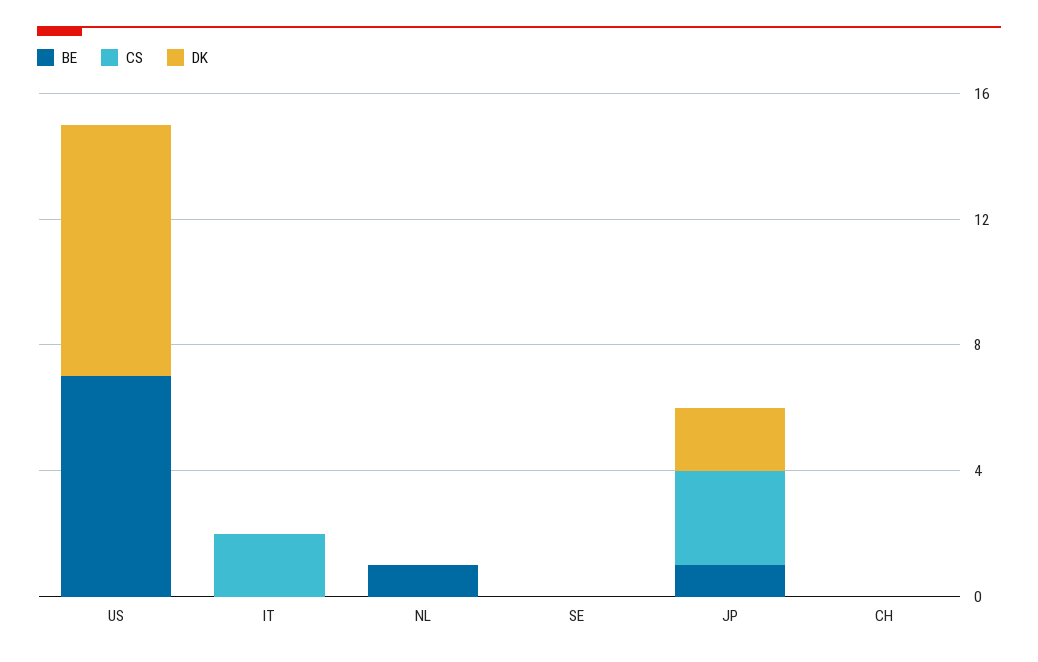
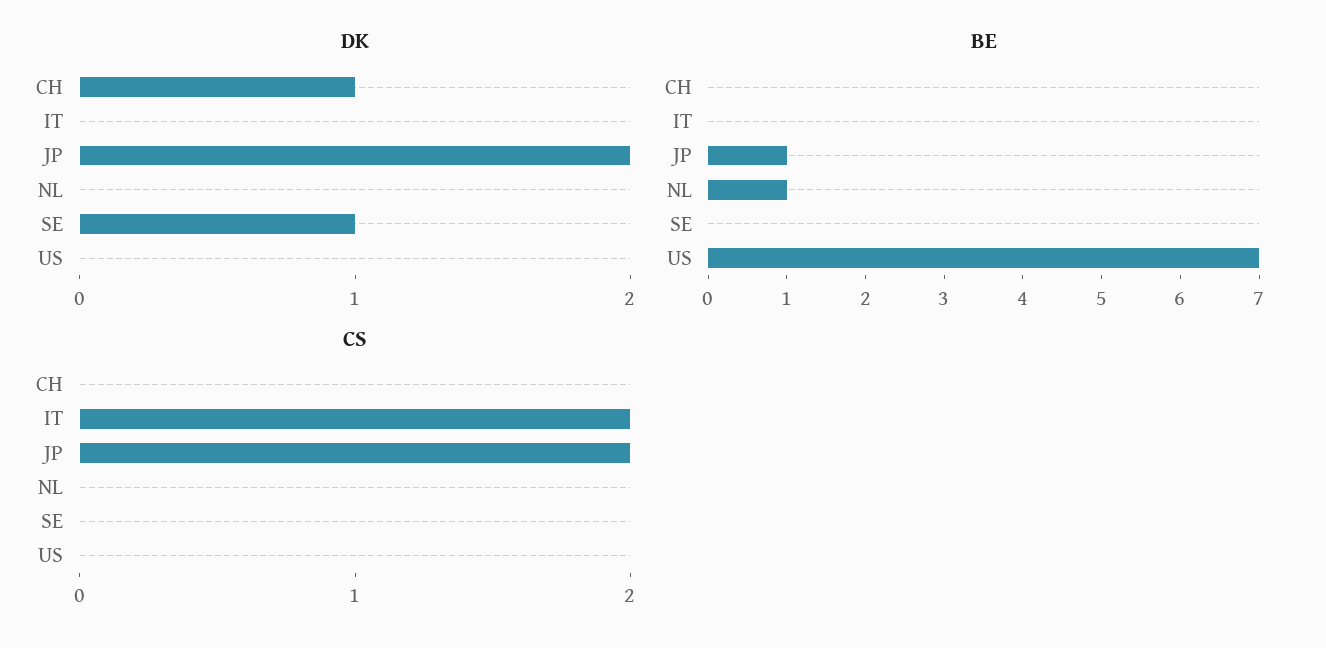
  {
    "BE": {
      "US": 7,
      "IT": 0,
      "NL": 1,
      "SE": 0,
      "JP": 1,
      "CH": 0
    },
    "CS": {
      "US": 0,
      "IT": 2,
      "NL": 0,
      "SE": 0,
-     "JP": 3,
+     "JP": 2,
      "CH": 0
    },
    "DK": {
-     "US": 8,
+     "US": 0,
      "IT": 0,
      "NL": 0,
-     "SE": 0,
+     "SE": 1,
      "JP": 2,
-     "CH": 0
+     "CH": 1
    }
  }

